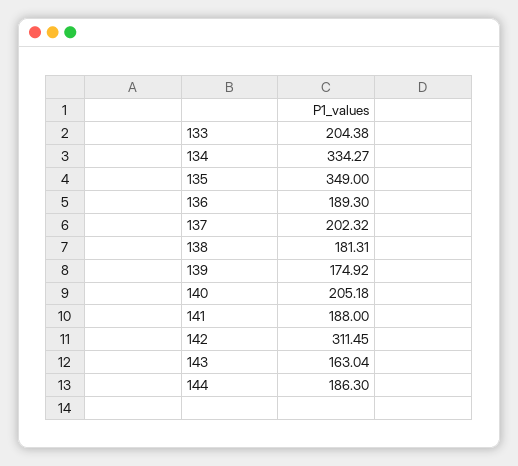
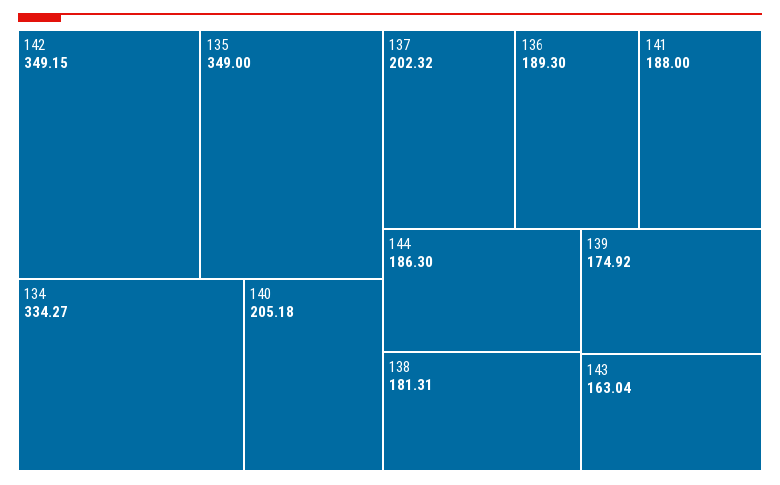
  {
-   "133": 204.38,
    "134": 334.27,
    "135": 349,
    "136": 189.3,
    "137": 202.32,
    "138": 181.31,
    "139": 174.92,
    "140": 205.18,
    "141": 188,
-   "142": 311.45,
+   "142": 349.15,
    "143": 163.04,
    "144": 186.3
  }

